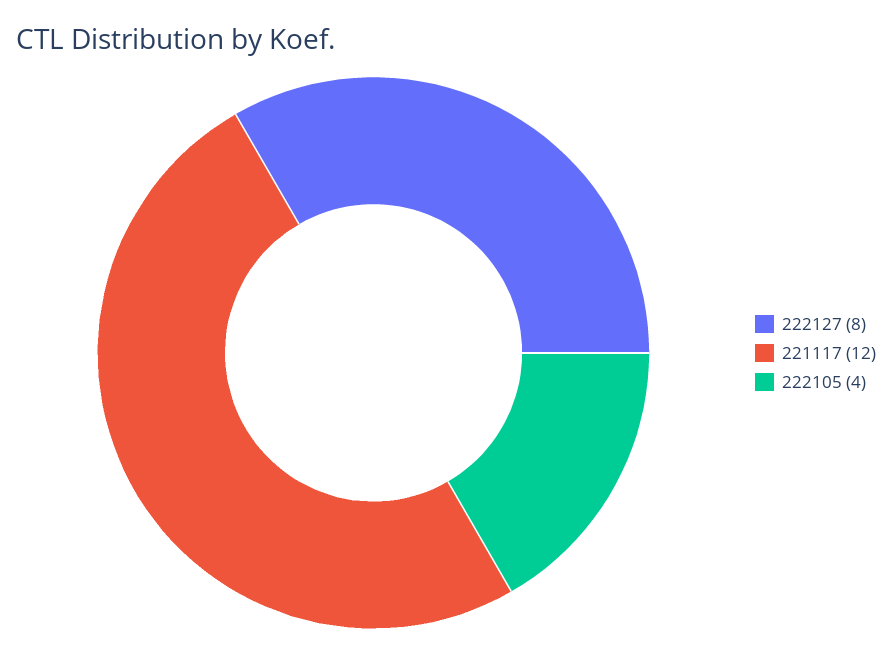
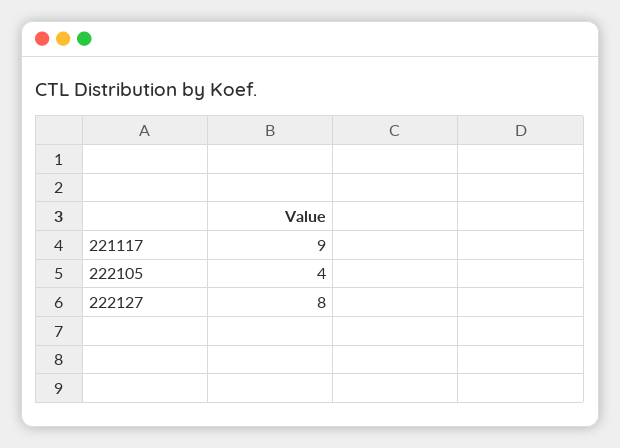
  {
    "222127": 8,
-   "221117": 12,
+   "221117": 9,
    "222105": 4
  }

